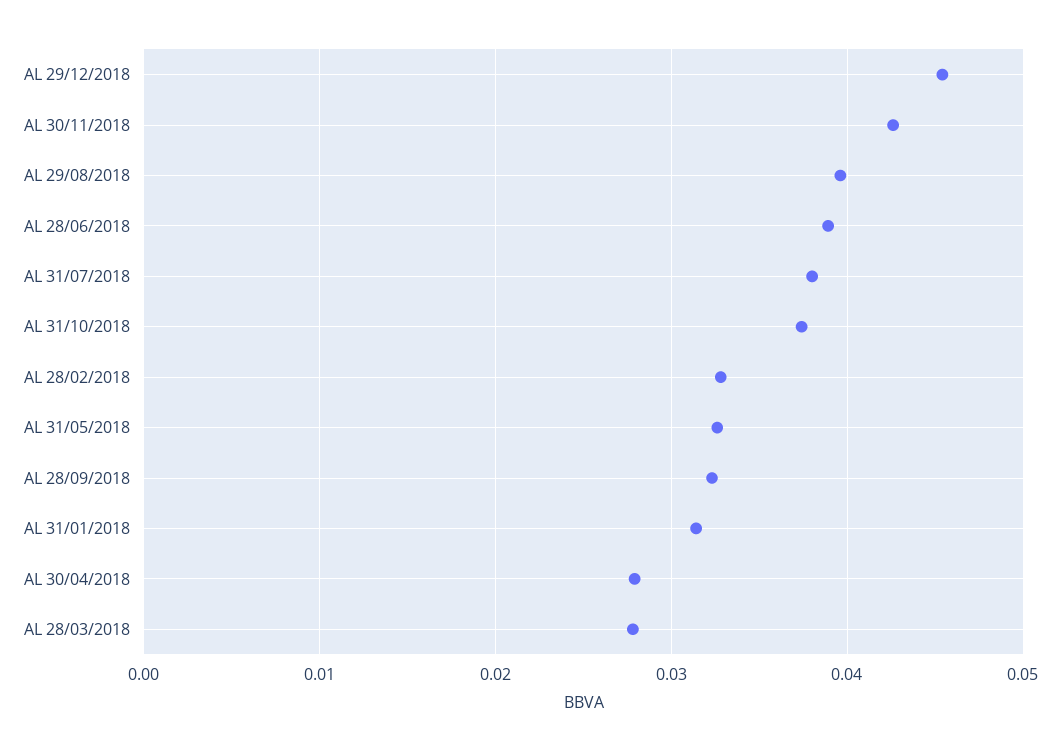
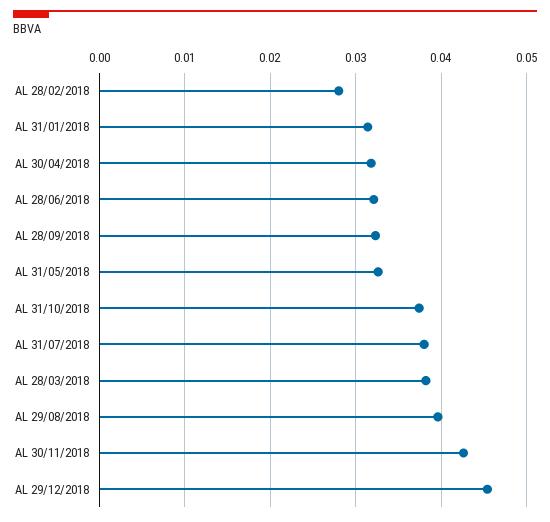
  {
    "AL 29/12/2018": 0.045,
    "AL 30/11/2018": 0.043,
    "AL 29/08/2018": 0.04,
-   "AL 28/06/2018": 0.039,
+   "AL 28/06/2018": 0.032,
    "AL 31/07/2018": 0.038,
    "AL 31/10/2018": 0.037,
-   "AL 28/02/2018": 0.033,
+   "AL 28/02/2018": 0.028,
    "AL 31/05/2018": 0.033,
    "AL 28/09/2018": 0.032,
    "AL 31/01/2018": 0.031,
-   "AL 30/04/2018": 0.028,
+   "AL 30/04/2018": 0.032,
-   "AL 28/03/2018": 0.028
+   "AL 28/03/2018": 0.038
  }

